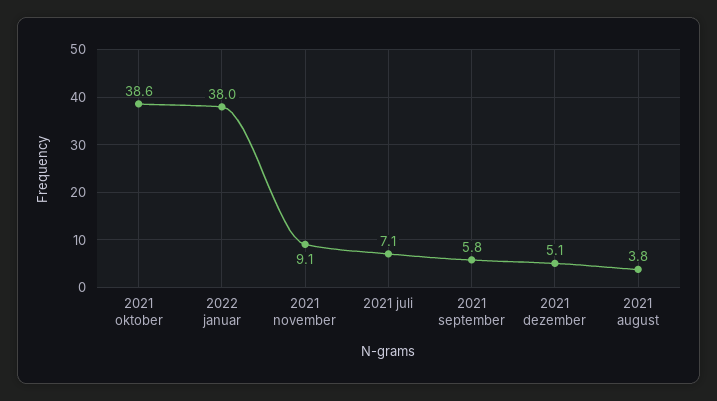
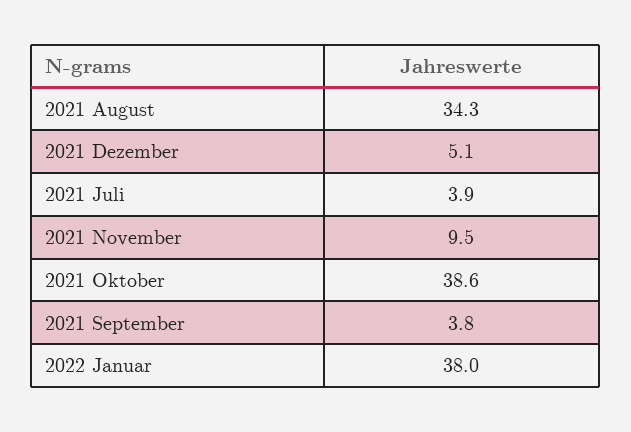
  {
    "2021 oktober": 38.6,
    "2022 januar": 38,
-   "2021 november": 9.1,
+   "2021 november": 9.5,
-   "2021 juli": 7.1,
+   "2021 juli": 3.9,
-   "2021 september": 5.8,
+   "2021 september": 3.8,
    "2021 dezember": 5.1,
-   "2021 august": 3.8
+   "2021 august": 34.3
  }

